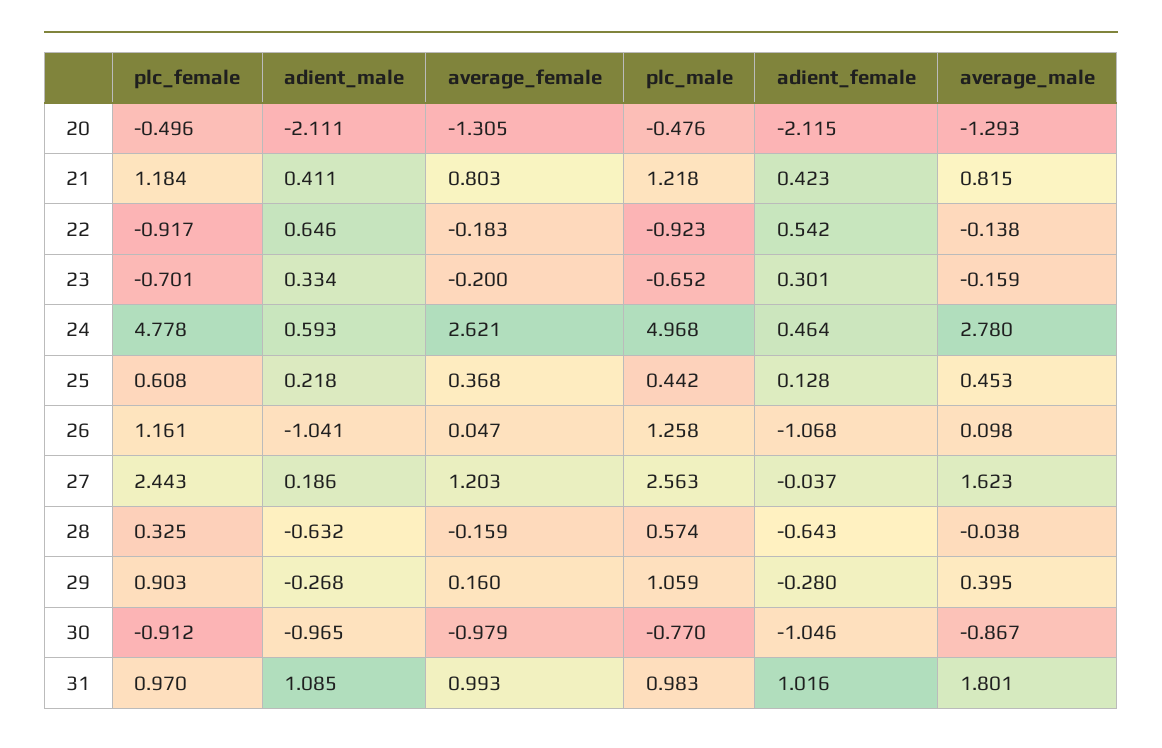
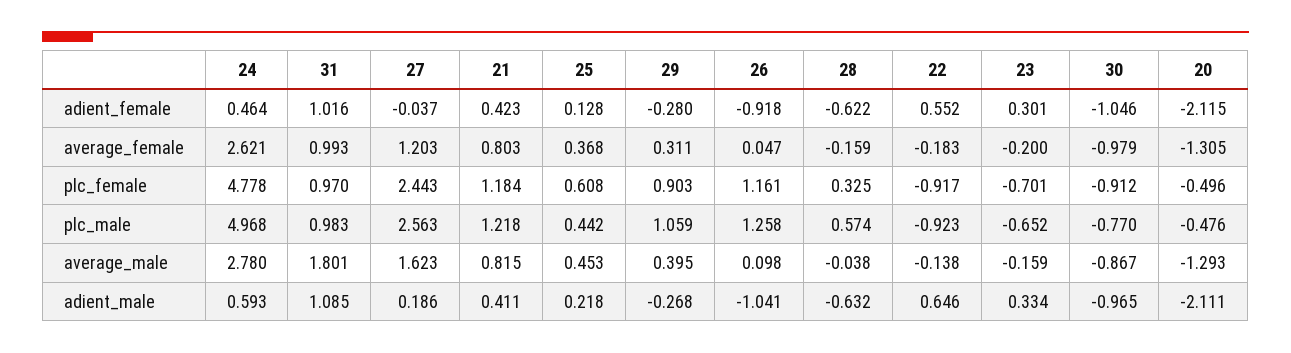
  {
    "plc_female": {
      "20": -0.496,
      "21": 1.184,
      "22": -0.917,
      "23": -0.701,
      "24": 4.778,
      "25": 0.608,
      "26": 1.161,
      "27": 2.443,
      "28": 0.325,
      "29": 0.903,
      "30": -0.912,
      "31": 0.97
    },
    "adient_male": {
      "20": -2.111,
      "21": 0.411,
      "22": 0.646,
      "23": 0.334,
      "24": 0.593,
      "25": 0.218,
      "26": -1.041,
      "27": 0.186,
      "28": -0.632,
      "29": -0.268,
      "30": -0.965,
      "31": 1.085
    },
    "average_female": {
      "20": -1.305,
      "21": 0.803,
      "22": -0.183,
      "23": -0.2,
      "24": 2.621,
      "25": 0.368,
      "26": 0.047,
      "27": 1.203,
      "28": -0.159,
-     "29": 0.16,
+     "29": 0.311,
      "30": -0.979,
      "31": 0.993
    },
    "plc_male": {
      "20": -0.476,
      "21": 1.218,
      "22": -0.923,
      "23": -0.652,
      "24": 4.968,
      "25": 0.442,
      "26": 1.258,
      "27": 2.563,
      "28": 0.574,
      "29": 1.059,
      "30": -0.77,
      "31": 0.983
    },
    "adient_female": {
      "20": -2.115,
      "21": 0.423,
-     "22": 0.542,
+     "22": 0.552,
      "23": 0.301,
      "24": 0.464,
      "25": 0.128,
-     "26": -1.068,
+     "26": -0.918,
      "27": -0.037,
-     "28": -0.643,
+     "28": -0.622,
      "29": -0.28,
      "30": -1.046,
      "31": 1.016
    },
    "average_male": {
      "20": -1.293,
      "21": 0.815,
      "22": -0.138,
      "23": -0.159,
      "24": 2.78,
      "25": 0.453,
      "26": 0.098,
      "27": 1.623,
      "28": -0.038,
      "29": 0.395,
      "30": -0.867,
      "31": 1.801
    }
  }

